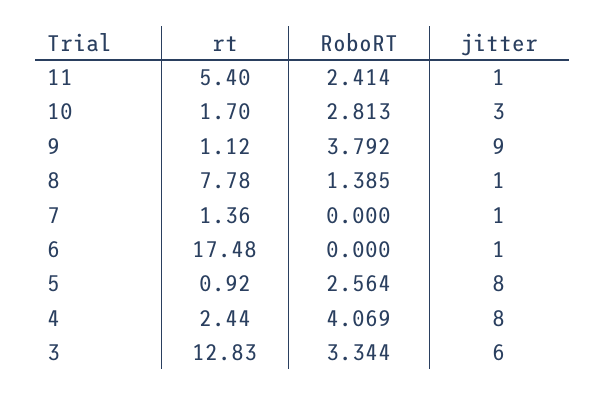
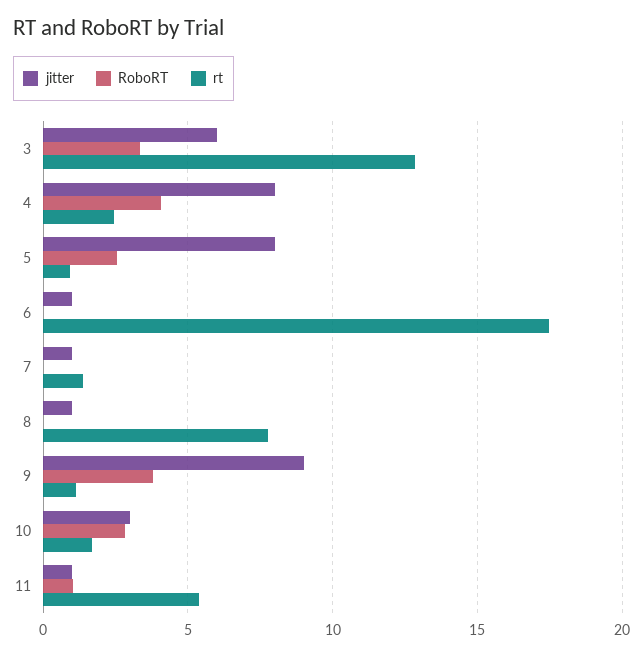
  {
    "rt": {
      "11": 5.4,
      "10": 1.7,
      "9": 1.12,
      "8": 7.78,
      "7": 1.36,
      "6": 17.48,
      "5": 0.92,
      "4": 2.44,
      "3": 12.83
    },
    "RoboRT": {
-     "11": 2.414,
+     "11": 1,
      "10": 2.813,
      "9": 3.792,
-     "8": 1.385,
+     "8": 0,
      "7": 0,
      "6": 0,
      "5": 2.564,
      "4": 4.069,
      "3": 3.344
    },
    "jitter": {
      "11": 1,
      "10": 3,
      "9": 9,
      "8": 1,
      "7": 1,
      "6": 1,
      "5": 8,
      "4": 8,
      "3": 6
    }
  }

